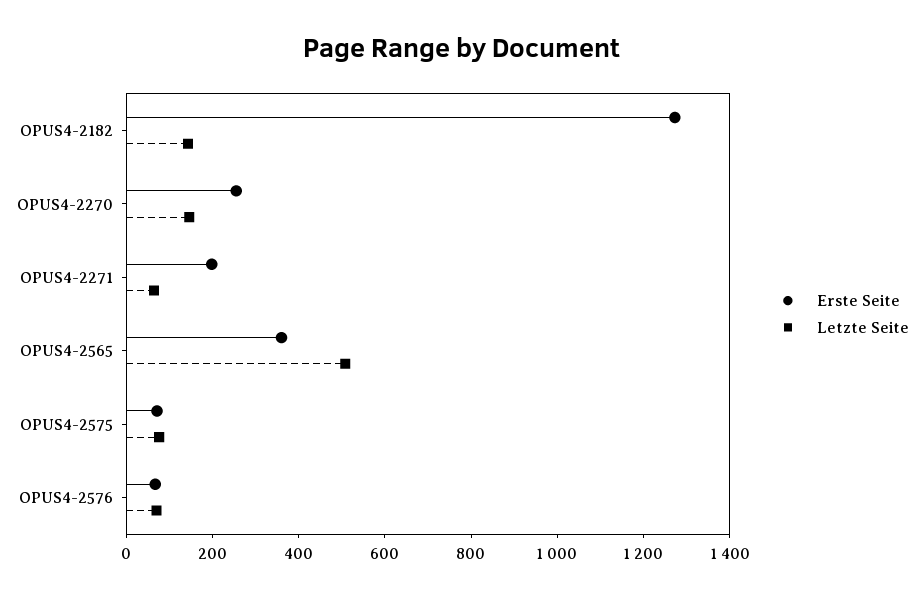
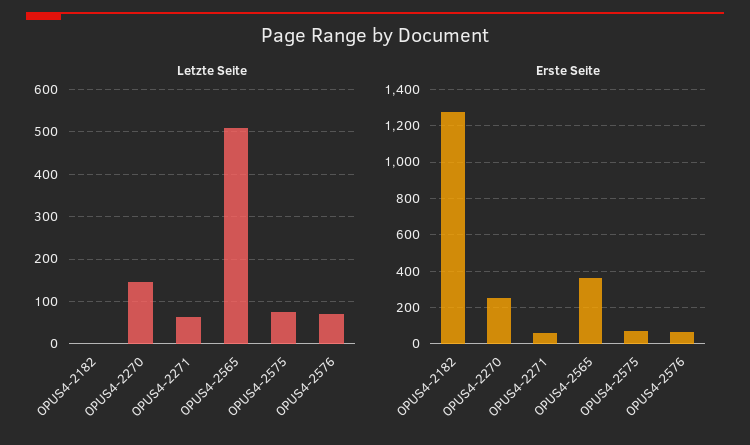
  {
    "Erste Seite": {
      "OPUS4-2182": 1250,
      "OPUS4-2270": 250,
-     "OPUS4-2271": 200,
+     "OPUS4-2271": 50,
      "OPUS4-2565": 350,
      "OPUS4-2575": 50,
      "OPUS4-2576": 50
    },
    "Letzte Seite": {
-     "OPUS4-2182": 150,
+     "OPUS4-2182": 0,
      "OPUS4-2270": 140,
      "OPUS4-2271": 60,
      "OPUS4-2565": 500,
      "OPUS4-2575": 80,
      "OPUS4-2576": 80
    }
  }

